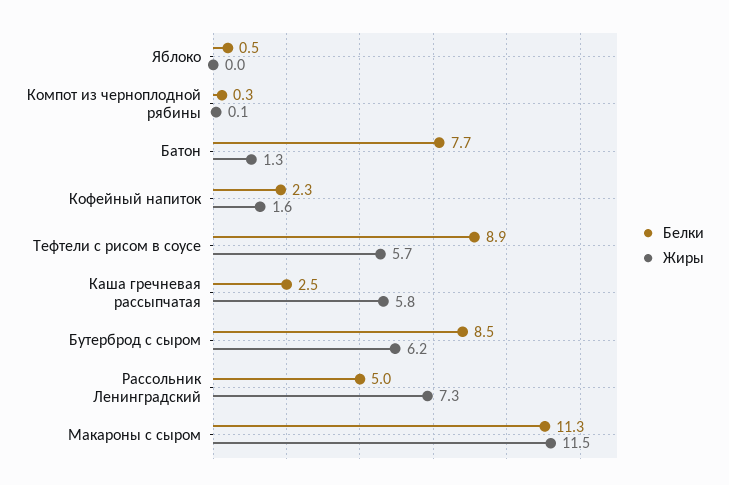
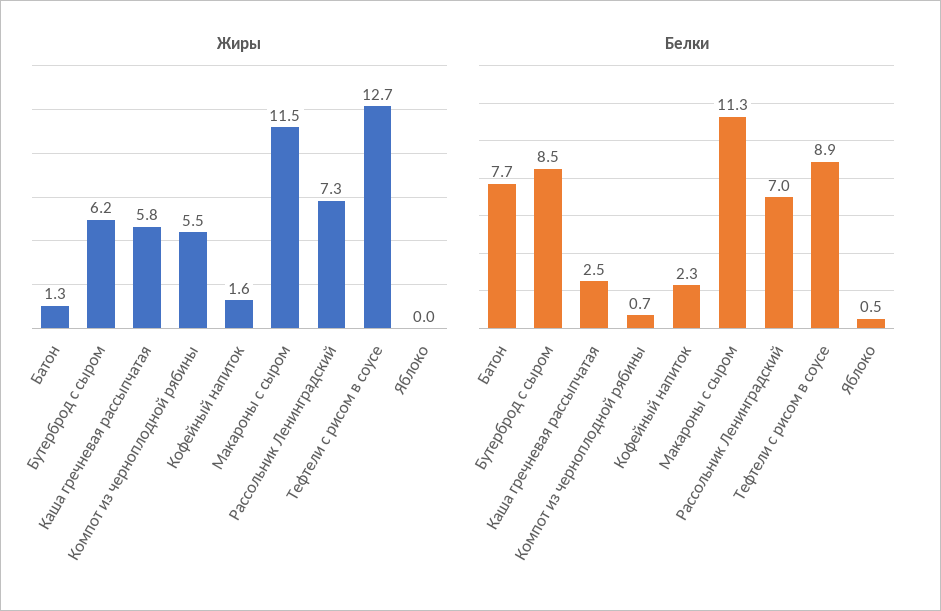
  {
    "Белки": {
      "Яблоко": 0.5,
-     "Компот из черноплодной рябины": 0.3,
+     "Компот из черноплодной рябины": 0.7,
      "Батон": 7.7,
      "Кофейный напиток": 2.3,
      "Тефтели с рисом в соусе": 8.9,
      "Каша гречневая рассыпчатая": 2.5,
      "Бутерброд с сыром": 8.5,
-     "Рассольник Ленинградский": 5,
+     "Рассольник Ленинградский": 7,
      "Макароны с сыром": 11.3
    },
    "Жиры": {
      "Яблоко": 0,
-     "Компот из черноплодной рябины": 0.1,
+     "Компот из черноплодной рябины": 5.5,
      "Батон": 1.3,
      "Кофейный напиток": 1.6,
-     "Тефтели с рисом в соусе": 5.7,
+     "Тефтели с рисом в соусе": 12.7,
      "Каша гречневая рассыпчатая": 5.8,
      "Бутерброд с сыром": 6.2,
      "Рассольник Ленинградский": 7.3,
      "Макароны с сыром": 11.5
    }
  }

